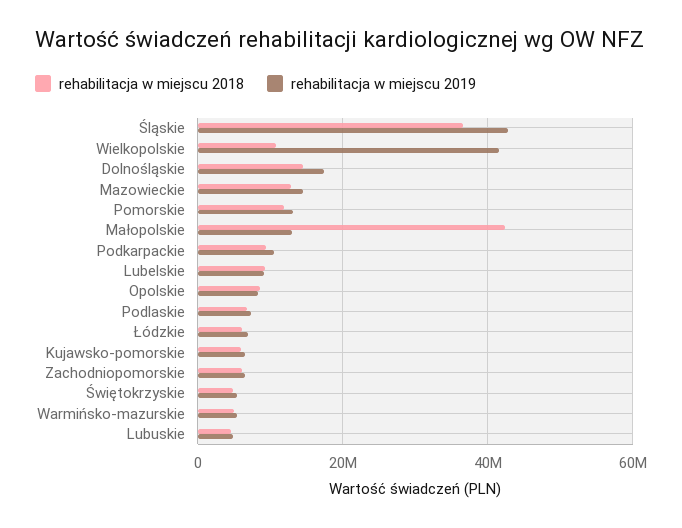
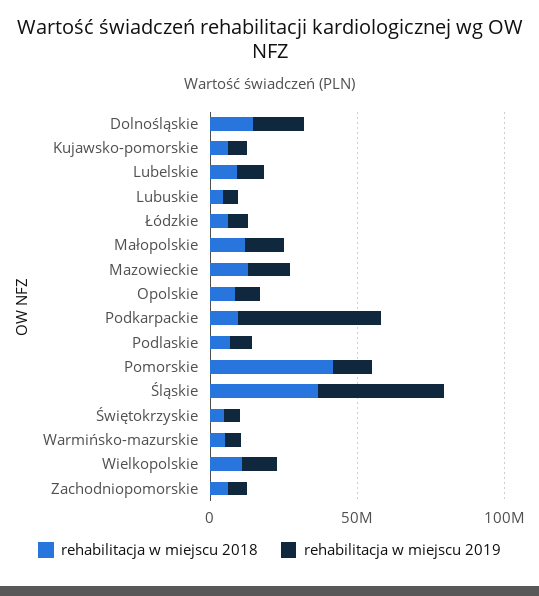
  {
    "rehabilitacja w miejscu 2018": {
      "Śląskie": 36000000,
      "Wielkopolskie": 10000000,
      "Dolnośląskie": 14000000,
      "Mazowieckie": 12000000,
-     "Pomorskie": 12000000,
+     "Pomorskie": 40000000,
-     "Małopolskie": 42000000,
+     "Małopolskie": 10000000,
      "Podkarpackie": 10000000,
      "Lubelskie": 10000000,
      "Opolskie": 8000000,
      "Podlaskie": 6000000,
      "Łódzkie": 6000000,
      "Kujawsko-pomorskie": 6000000,
      "Zachodniopomorskie": 6000000,
      "Świętokrzyskie": 4000000,
      "Warmińsko-mazurskie": 6000000,
      "Lubuskie": 4000000
    },
    "rehabilitacja w miejscu 2019": {
      "Śląskie": 42000000,
-     "Wielkopolskie": 42000000,
+     "Wielkopolskie": 10000000,
      "Dolnośląskie": 18000000,
      "Mazowieckie": 14000000,
      "Pomorskie": 14000000,
      "Małopolskie": 12000000,
-     "Podkarpackie": 10000000,
+     "Podkarpackie": 50000000,
      "Lubelskie": 10000000,
      "Opolskie": 8000000,
      "Podlaskie": 8000000,
      "Łódzkie": 6000000,
      "Kujawsko-pomorskie": 6000000,
      "Zachodniopomorskie": 6000000,
      "Świętokrzyskie": 6000000,
      "Warmińsko-mazurskie": 6000000,
      "Lubuskie": 4000000
    }
  }

